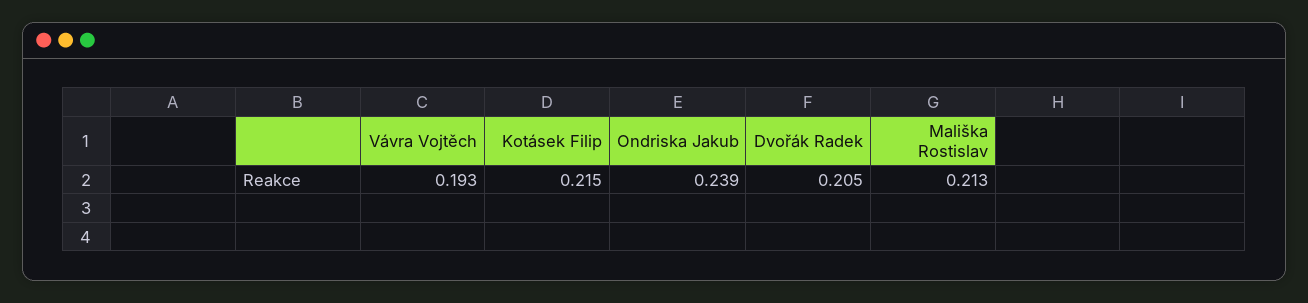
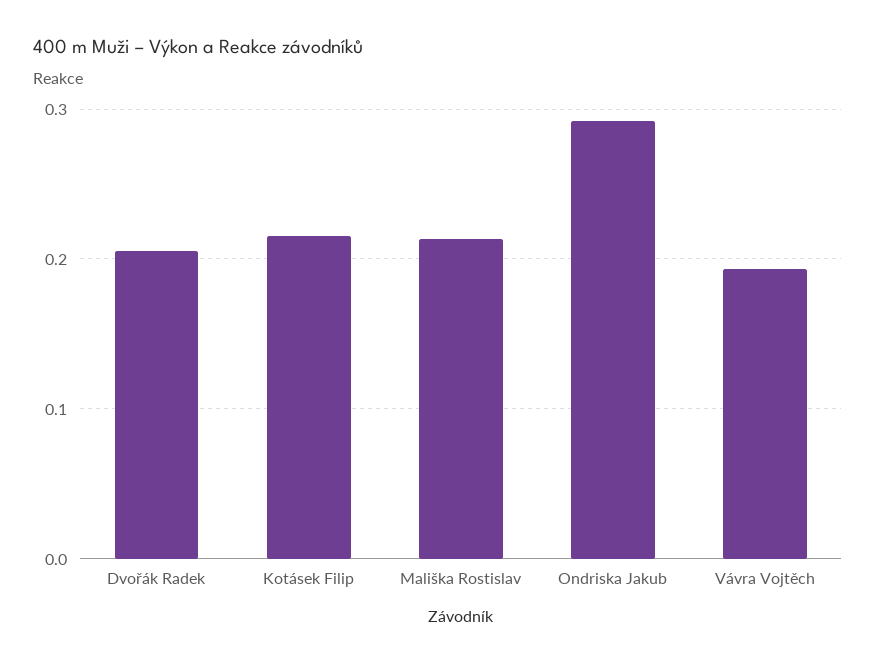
  {
    "Vávra Vojtěch": 0.193,
    "Kotásek Filip": 0.215,
-   "Ondriska Jakub": 0.239,
+   "Ondriska Jakub": 0.29,
    "Dvořák Radek": 0.205,
    "Mališka Rostislav": 0.213
  }

